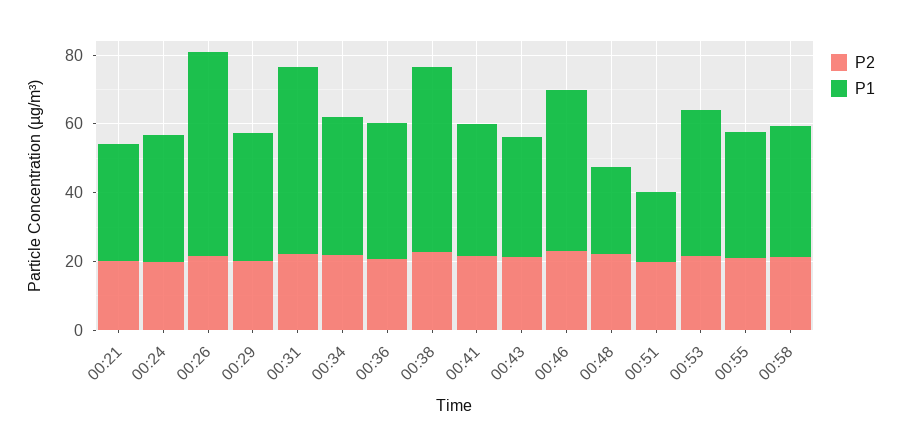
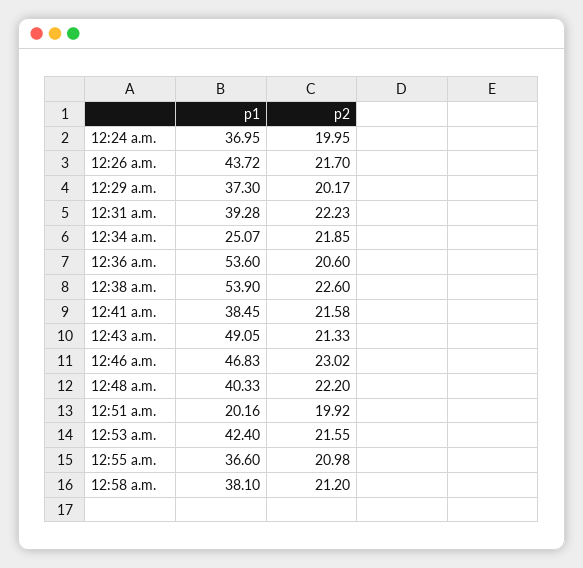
  {
    "P2": {
-     "00:21": 20,
      "00:24": 19.95,
      "00:26": 21.7,
      "00:29": 20.17,
      "00:31": 22.23,
      "00:34": 21.85,
      "00:36": 20.6,
      "00:38": 22.6,
      "00:41": 21.58,
      "00:43": 21.33,
      "00:46": 23.02,
      "00:48": 22.2,
      "00:51": 19.92,
      "00:53": 21.55,
      "00:55": 20.98,
      "00:58": 21.2
    },
    "P1": {
-     "00:21": 35,
      "00:24": 36.95,
-     "00:26": 60,
+     "00:26": 43.72,
      "00:29": 37.3,
-     "00:31": 55,
+     "00:31": 39.28,
-     "00:34": 40,
+     "00:34": 25.07,
-     "00:36": 40,
+     "00:36": 53.6,
      "00:38": 53.9,
      "00:41": 38.45,
-     "00:43": 35,
+     "00:43": 49.05,
      "00:46": 46.83,
-     "00:48": 25,
+     "00:48": 40.33,
      "00:51": 20.16,
      "00:53": 42.4,
      "00:55": 36.6,
      "00:58": 38.1
    }
  }

